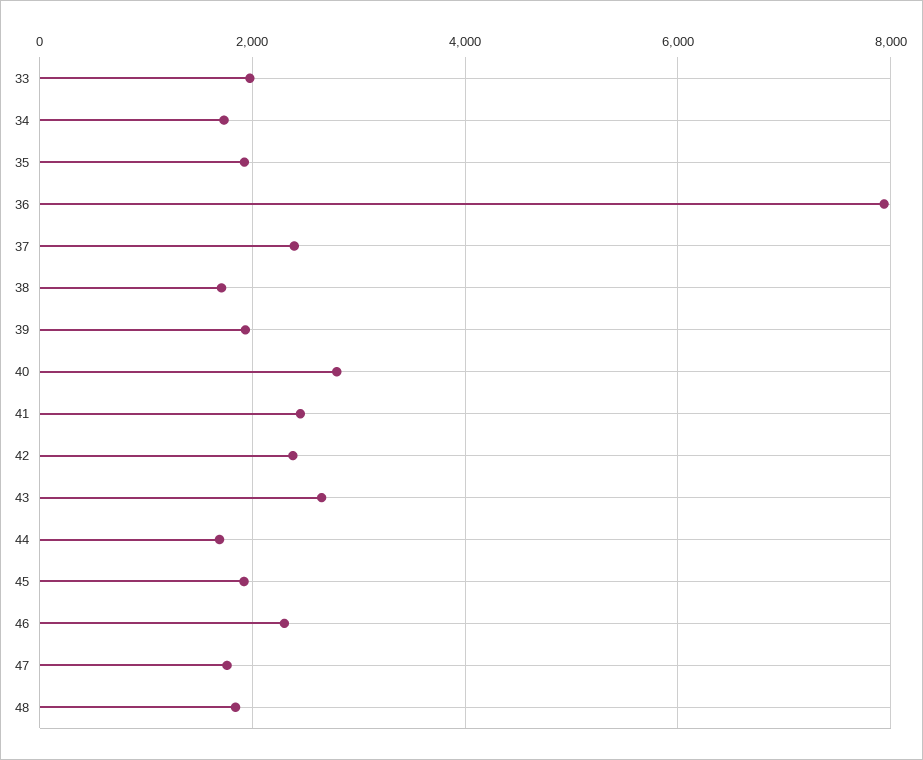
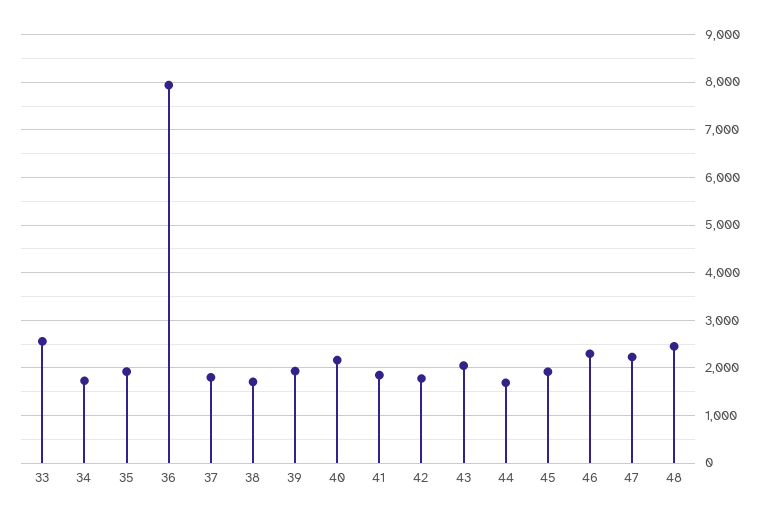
  {
-   "33": 2000,
+   "33": 2600,
    "34": 1800,
    "35": 2000,
    "36": 8000,
-   "37": 2400,
+   "37": 1800,
    "38": 1800,
    "39": 2000,
-   "40": 2800,
+   "40": 2200,
-   "41": 2400,
+   "41": 1800,
-   "42": 2400,
+   "42": 1800,
-   "43": 2600,
+   "43": 2000,
    "44": 1600,
    "45": 2000,
    "46": 2400,
-   "47": 1800,
+   "47": 2200,
-   "48": 1800
+   "48": 2400
  }

